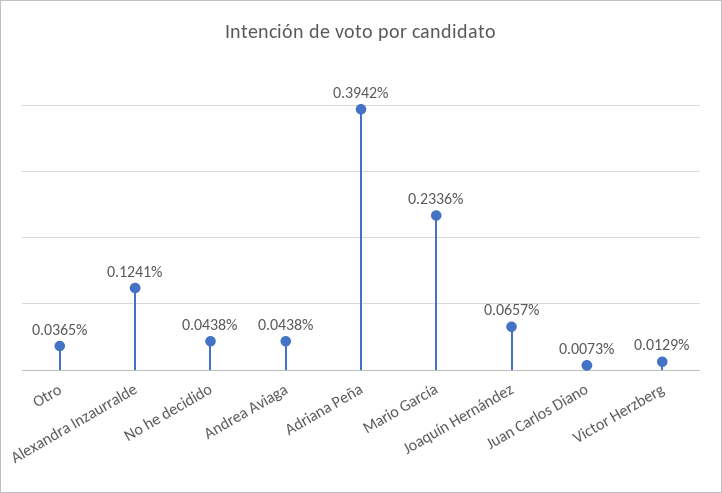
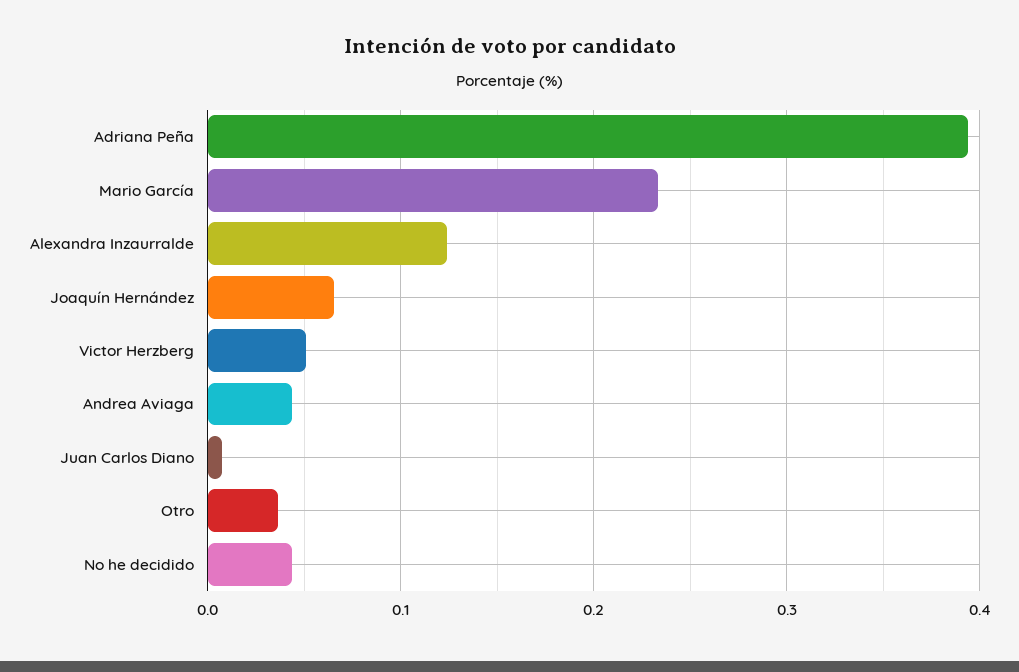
  {
    "Otro": 0.0365,
    "Alexandra Inzaurralde": 0.1241,
    "No he decidido": 0.0438,
    "Andrea Aviaga": 0.0438,
    "Adriana Peña": 0.3942,
    "Mario García": 0.2336,
    "Joaquín Hernández": 0.0657,
    "Juan Carlos Diano": 0.0073,
-   "Victor Herzberg": 0.0129
+   "Victor Herzberg": 0.05
  }

